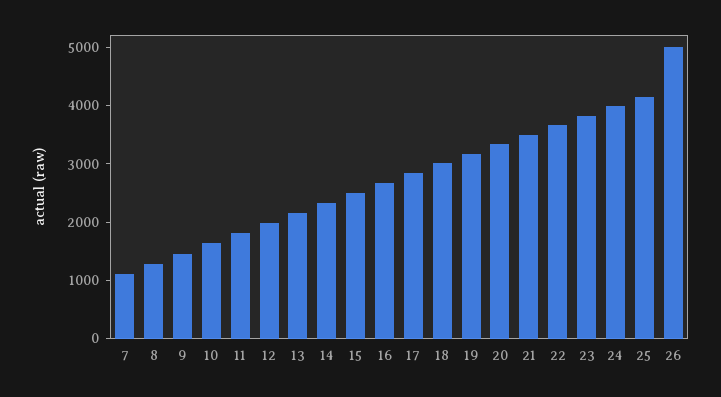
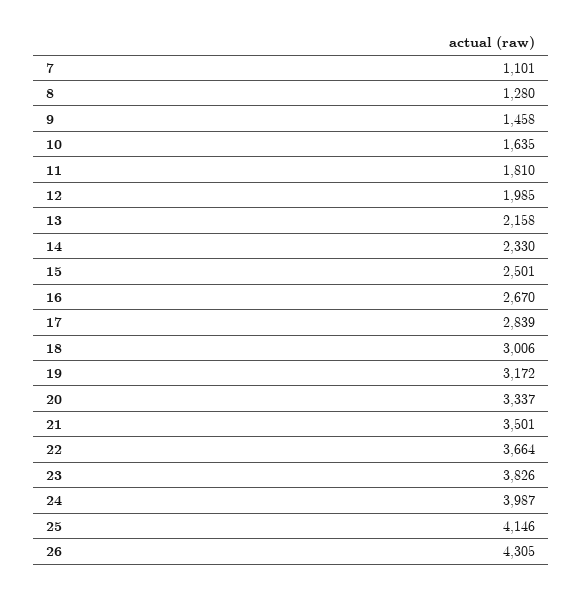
  {
    "7": 1101,
    "8": 1280,
    "9": 1458,
    "10": 1635,
    "11": 1810,
    "12": 1985,
    "13": 2158,
    "14": 2330,
    "15": 2501,
    "16": 2670,
    "17": 2839,
    "18": 3006,
    "19": 3172,
    "20": 3337,
    "21": 3501,
    "22": 3664,
    "23": 3826,
    "24": 3987,
    "25": 4146,
-   "26": 5000
+   "26": 4305
  }

